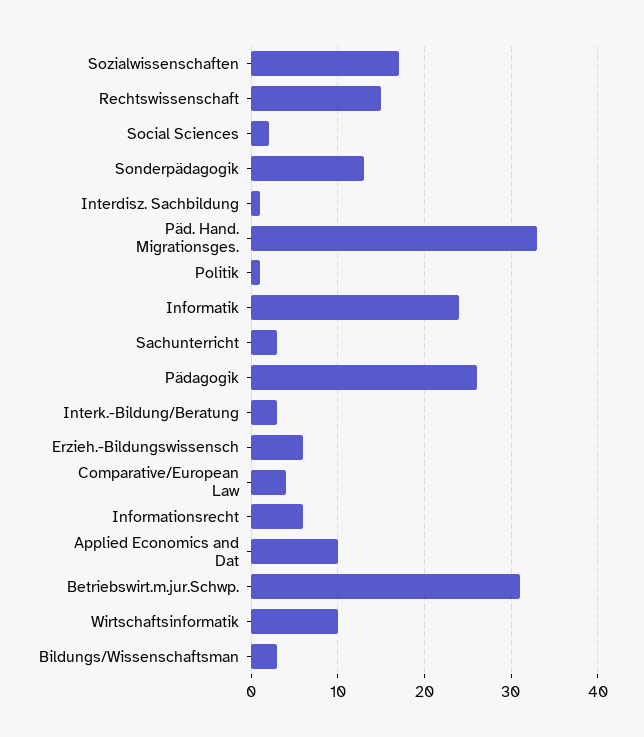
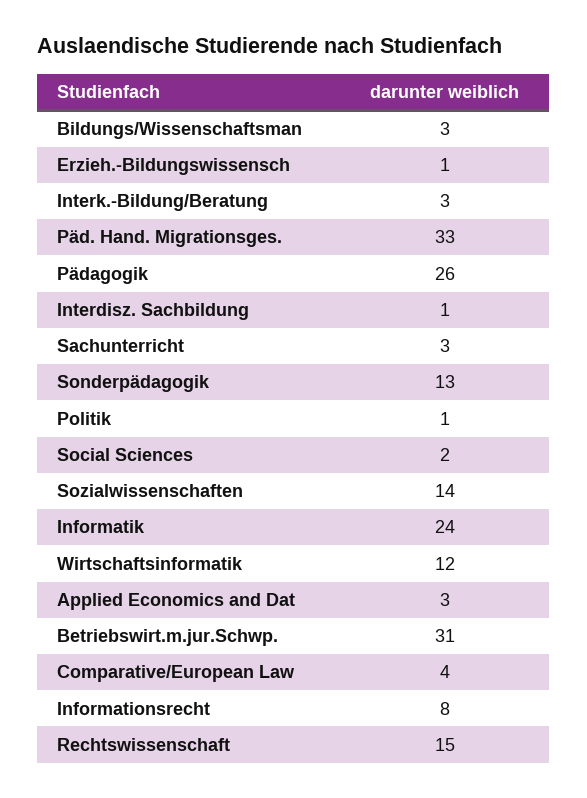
  {
-   "Sozialwissenschaften": 17,
+   "Sozialwissenschaften": 14,
    "Rechtswissenschaft": 15,
    "Social Sciences": 2,
    "Sonderpädagogik": 13,
    "Interdisz. Sachbildung": 1,
    "Päd. Hand. Migrationsges.": 33,
    "Politik": 1,
    "Informatik": 24,
    "Sachunterricht": 3,
    "Pädagogik": 26,
    "Interk.-Bildung/Beratung": 3,
-   "Erzieh.-Bildungswissensch": 6,
+   "Erzieh.-Bildungswissensch": 1,
    "Comparative/European Law": 4,
-   "Informationsrecht": 6,
+   "Informationsrecht": 8,
-   "Applied Economics and Dat": 10,
+   "Applied Economics and Dat": 3,
    "Betriebswirt.m.jur.Schwp.": 31,
-   "Wirtschaftsinformatik": 10,
+   "Wirtschaftsinformatik": 12,
    "Bildungs/Wissenschaftsman": 3
  }

